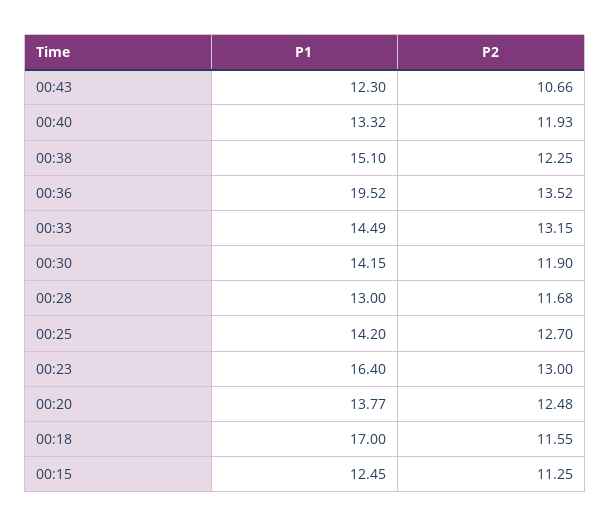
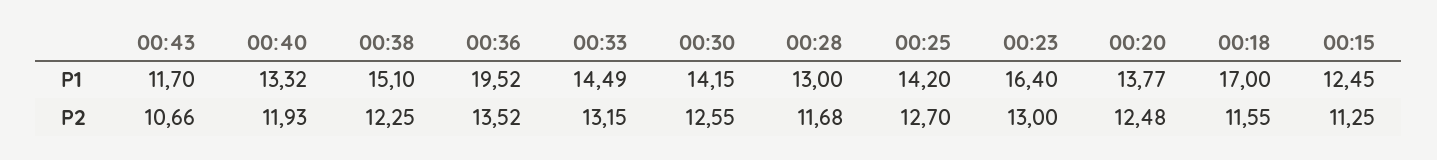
  {
    "P1": {
-     "00:43": 12.3,
+     "00:43": 11.7,
      "00:40": 13.32,
      "00:38": 15.1,
      "00:36": 19.52,
      "00:33": 14.49,
      "00:30": 14.15,
      "00:28": 13,
      "00:25": 14.2,
      "00:23": 16.4,
      "00:20": 13.77,
      "00:18": 17,
      "00:15": 12.45
    },
    "P2": {
      "00:43": 10.66,
      "00:40": 11.93,
      "00:38": 12.25,
      "00:36": 13.52,
      "00:33": 13.15,
-     "00:30": 11.9,
+     "00:30": 12.55,
      "00:28": 11.68,
      "00:25": 12.7,
      "00:23": 13,
      "00:20": 12.48,
      "00:18": 11.55,
      "00:15": 11.25
    }
  }

